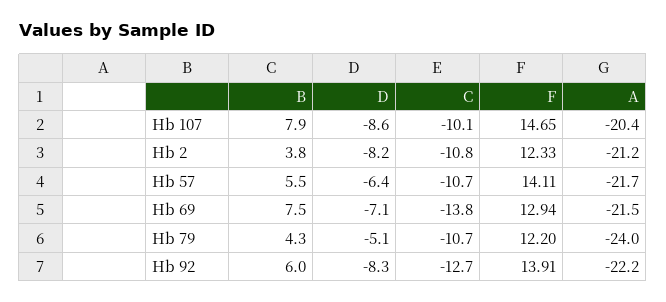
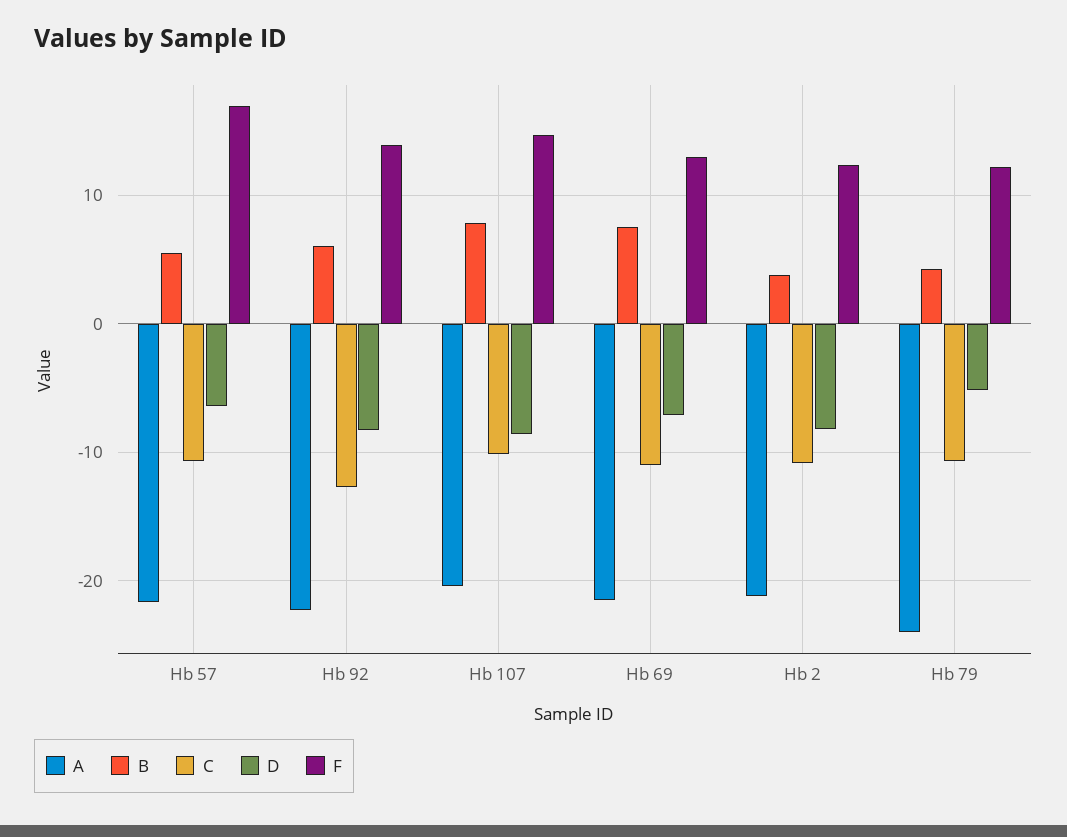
  {
    "B": {
      "Hb 107": 7.9,
      "Hb 2": 3.8,
      "Hb 57": 5.5,
      "Hb 69": 7.5,
      "Hb 79": 4.3,
      "Hb 92": 6
    },
    "D": {
      "Hb 107": -8.6,
      "Hb 2": -8.2,
      "Hb 57": -6.4,
      "Hb 69": -7.1,
      "Hb 79": -5.1,
      "Hb 92": -8.3
    },
    "C": {
      "Hb 107": -10.1,
      "Hb 2": -10.8,
      "Hb 57": -10.7,
-     "Hb 69": -13.8,
+     "Hb 69": -11,
      "Hb 79": -10.7,
      "Hb 92": -12.7
    },
    "F": {
      "Hb 107": 14.65,
      "Hb 2": 12.33,
-     "Hb 57": 14.11,
+     "Hb 57": 17,
      "Hb 69": 12.94,
      "Hb 79": 12.2,
      "Hb 92": 13.91
    },
    "A": {
      "Hb 107": -20.4,
      "Hb 2": -21.2,
      "Hb 57": -21.7,
      "Hb 69": -21.5,
      "Hb 79": -24,
      "Hb 92": -22.2
    }
  }

